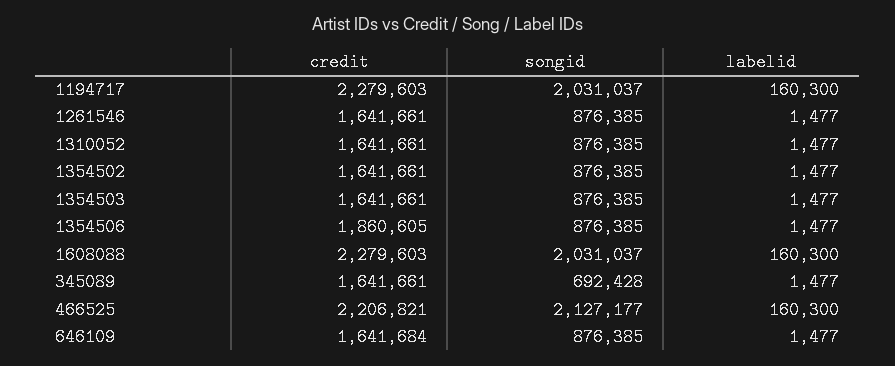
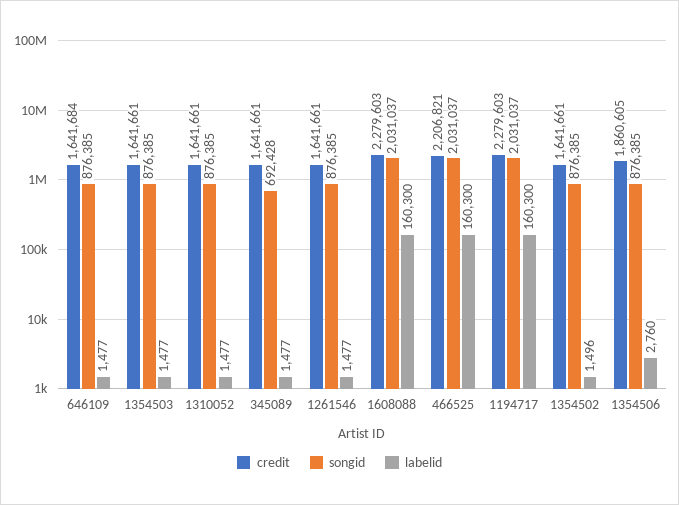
  {
    "credit": {
      "1194717": 2279603,
      "1261546": 1641661,
      "1310052": 1641661,
      "1354502": 1641661,
      "1354503": 1641661,
      "1354506": 1860605,
      "1608088": 2279603,
      "345089": 1641661,
      "466525": 2206821,
      "646109": 1641684
    },
    "songid": {
      "1194717": 2031037,
      "1261546": 876385,
      "1310052": 876385,
      "1354502": 876385,
      "1354503": 876385,
      "1354506": 876385,
      "1608088": 2031037,
      "345089": 692428,
-     "466525": 2127177,
+     "466525": 2031037,
      "646109": 876385
    },
    "labelid": {
      "1194717": 160300,
      "1261546": 1477,
      "1310052": 1477,
-     "1354502": 1477,
+     "1354502": 1496,
      "1354503": 1477,
-     "1354506": 1477,
+     "1354506": 2760,
      "1608088": 160300,
      "345089": 1477,
      "466525": 160300,
      "646109": 1477
    }
  }

